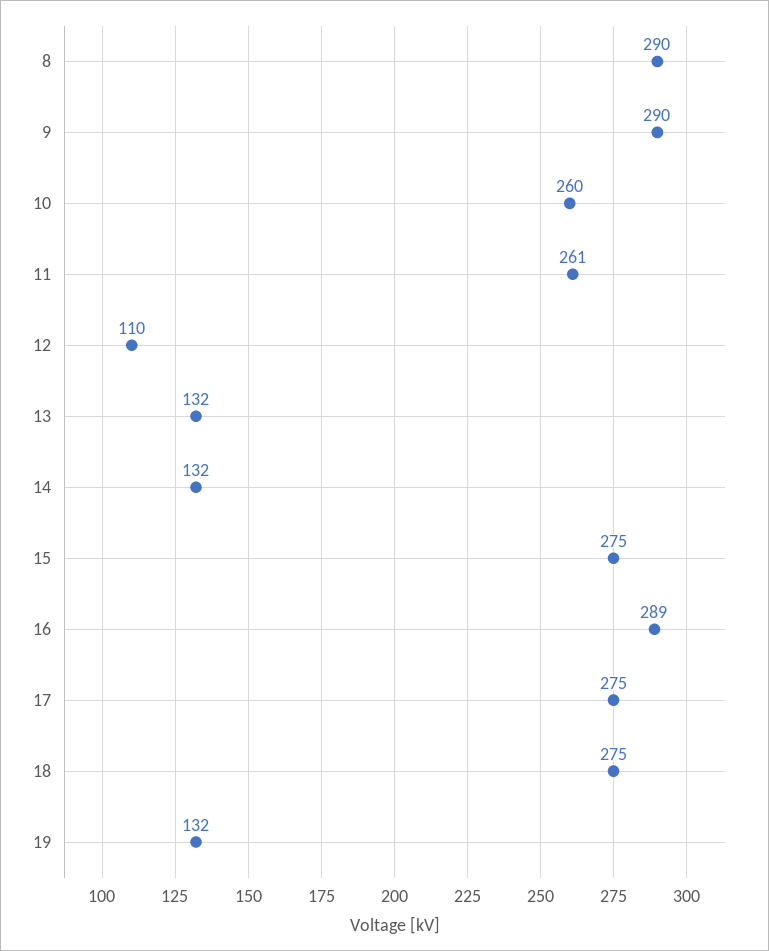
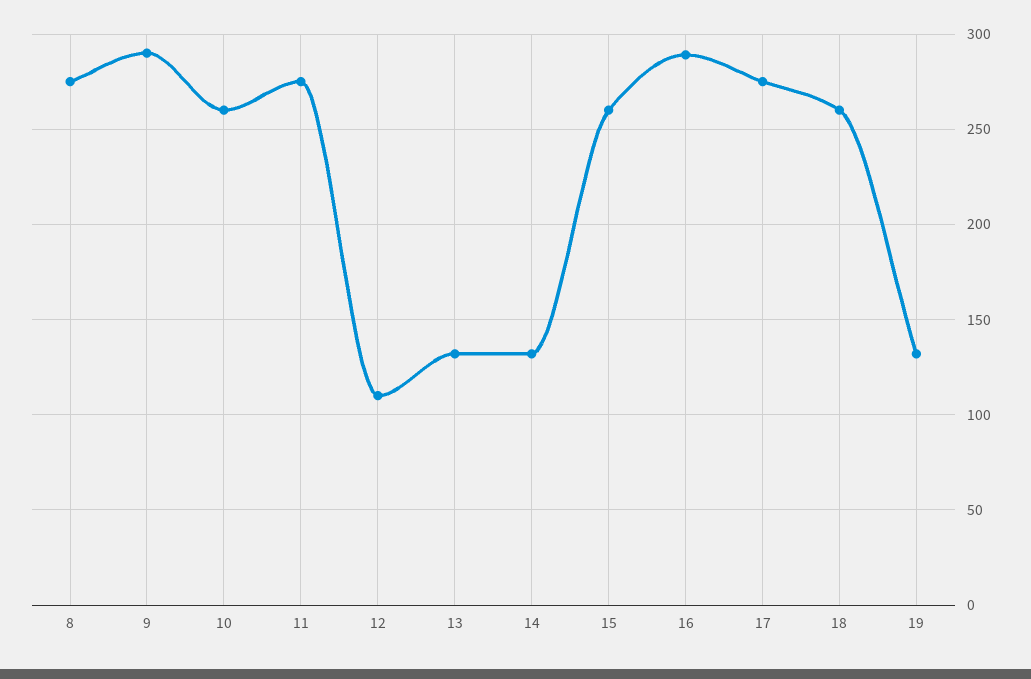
  {
-   "8": 290,
+   "8": 275,
    "9": 290,
    "10": 260,
-   "11": 261,
+   "11": 275,
    "12": 110,
    "13": 132,
    "14": 132,
-   "15": 275,
+   "15": 260,
    "16": 289,
    "17": 275,
-   "18": 275,
+   "18": 260,
    "19": 132
  }

